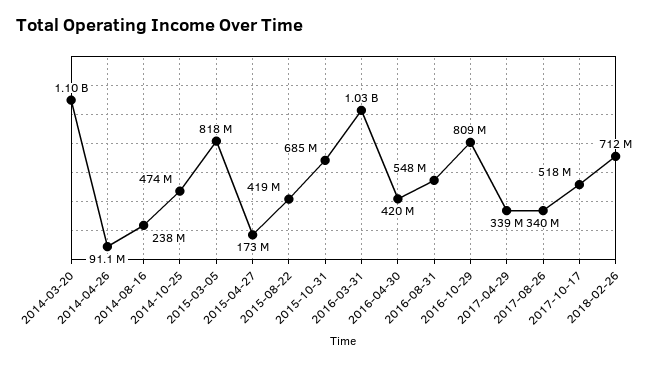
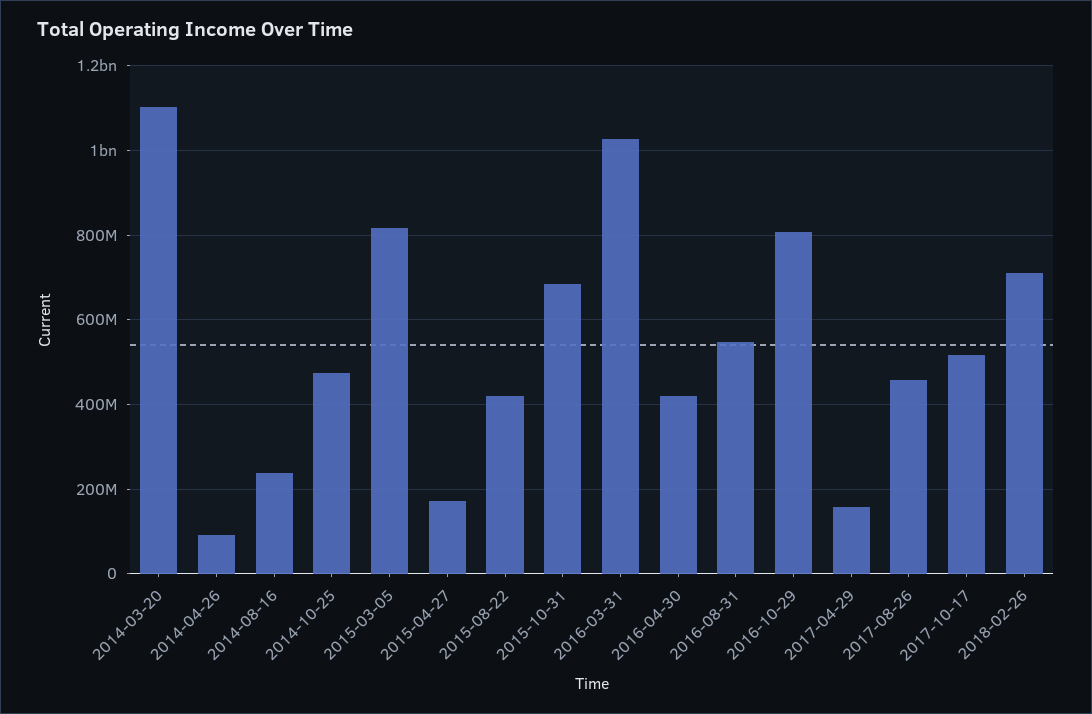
  {
    "2014-03-20": 1100000000,
    "2014-04-26": 91100000,
    "2014-08-16": 238000000,
    "2014-10-25": 474000000,
    "2015-03-05": 818000000,
    "2015-04-27": 173000000,
    "2015-08-22": 419000000,
    "2015-10-31": 685000000,
    "2016-03-31": 1030000000,
    "2016-04-30": 420000000,
    "2016-08-31": 548000000,
    "2016-10-29": 809000000,
-   "2017-04-29": 339000000,
+   "2017-04-29": 160000000,
-   "2017-08-26": 340000000,
+   "2017-08-26": 460000000,
    "2017-10-17": 518000000,
    "2018-02-26": 712000000
  }

